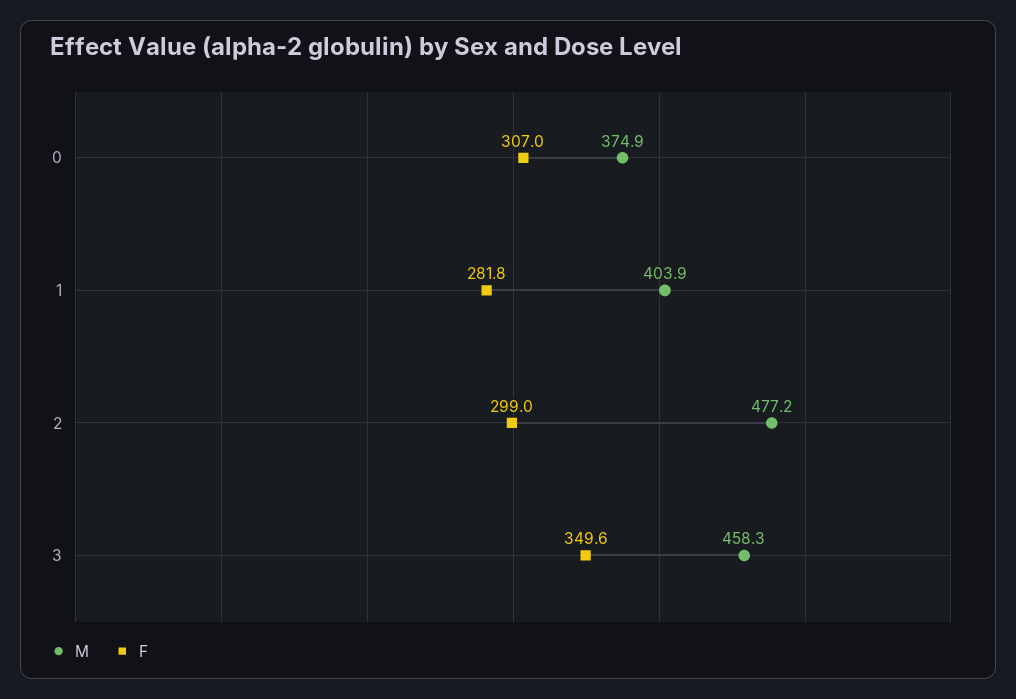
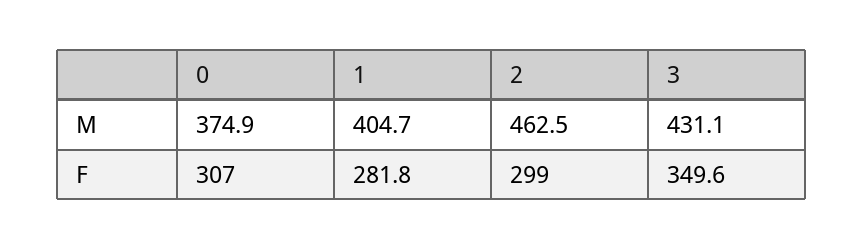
  {
    "M": {
      "0": 374.9,
-     "1": 403.9,
+     "1": 404.7,
-     "2": 477.2,
+     "2": 462.5,
-     "3": 458.3
+     "3": 431.1
    },
    "F": {
      "0": 307,
      "1": 281.8,
      "2": 299,
      "3": 349.6
    }
  }

